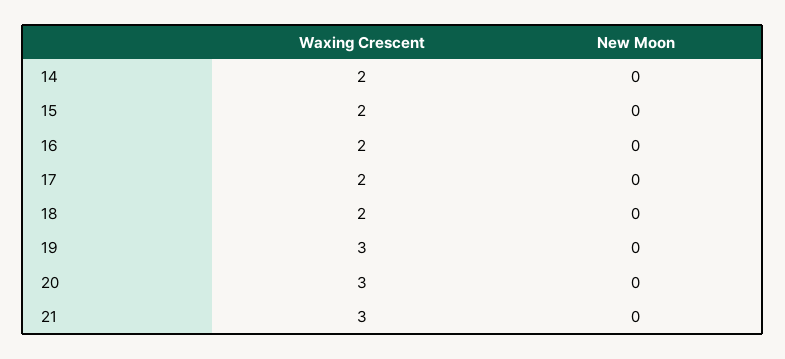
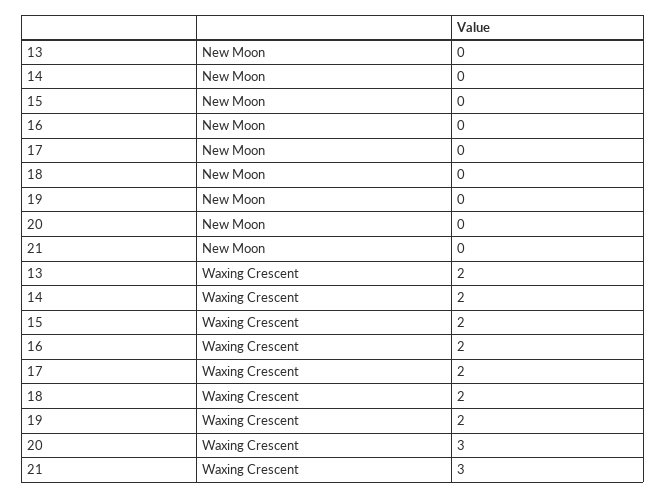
  {
    "Waxing Crescent": {
      "14": 2,
      "15": 2,
      "16": 2,
      "17": 2,
      "18": 2,
-     "19": 3,
+     "19": 2,
      "20": 3,
-     "21": 3
+     "21": 3,
+     "13": 2
    },
    "New Moon": {
      "14": 0,
      "15": 0,
      "16": 0,
      "17": 0,
      "18": 0,
      "19": 0,
      "20": 0,
-     "21": 0
+     "21": 0,
+     "13": 0
    }
  }

